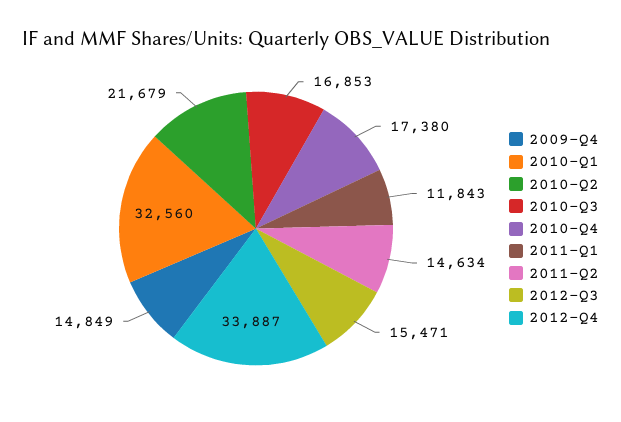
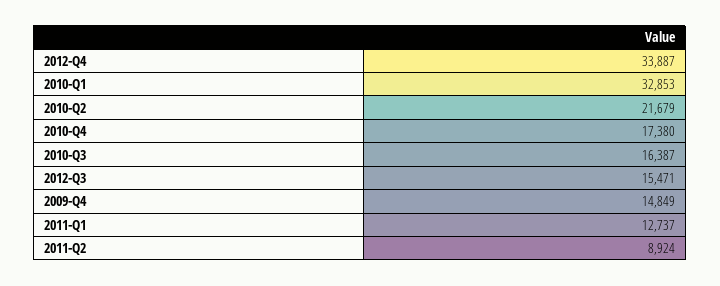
  {
    "2009-Q4": 14849,
-   "2010-Q1": 32560,
+   "2010-Q1": 32853,
    "2010-Q2": 21679,
-   "2010-Q3": 16853,
+   "2010-Q3": 16387,
    "2010-Q4": 17380,
-   "2011-Q1": 11843,
+   "2011-Q1": 12737,
-   "2011-Q2": 14634,
+   "2011-Q2": 8924,
    "2012-Q3": 15471,
    "2012-Q4": 33887
  }

